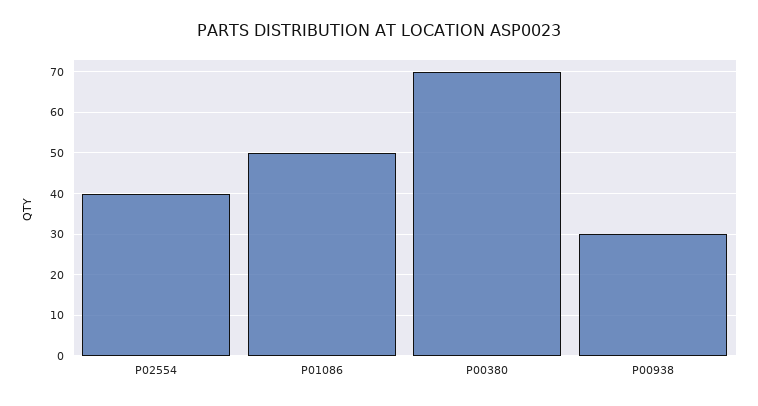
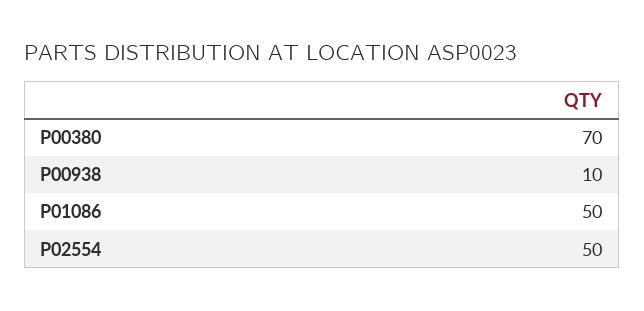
  {
-   "P02554": 40,
+   "P02554": 50,
    "P01086": 50,
    "P00380": 70,
-   "P00938": 30
+   "P00938": 10
  }

